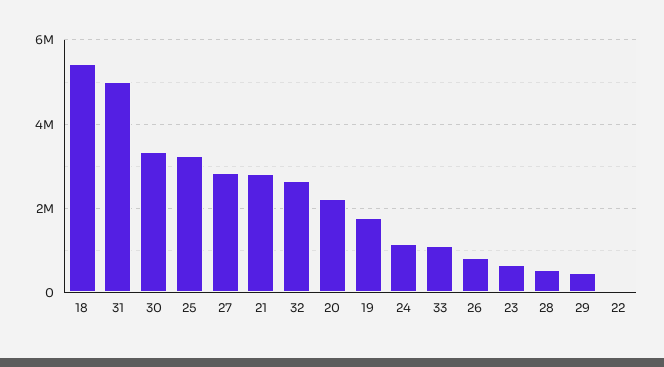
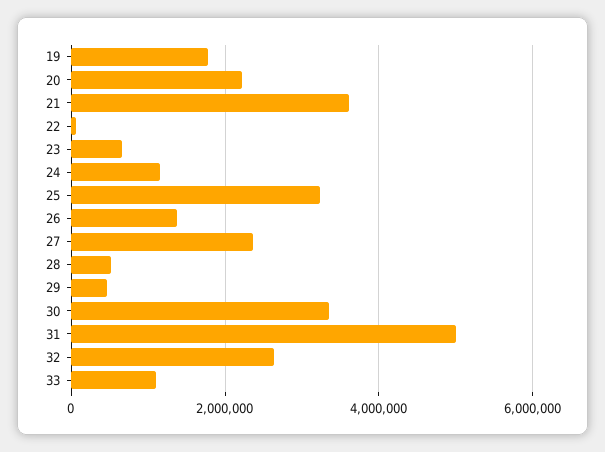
  {
-   "18": 5400000,
    "31": 5000000,
    "30": 3400000,
    "25": 3200000,
-   "27": 2800000,
+   "27": 2400000,
-   "21": 2800000,
+   "21": 3600000,
    "32": 2600000,
    "20": 2200000,
    "19": 1800000,
    "24": 1200000,
    "33": 1000000,
-   "26": 800000,
+   "26": 1400000,
    "23": 600000,
    "28": 600000,
    "29": 400000,
    "22": 0
  }

